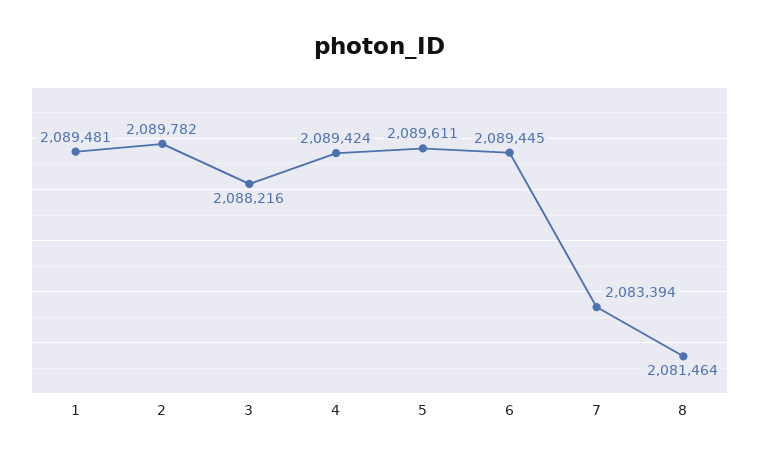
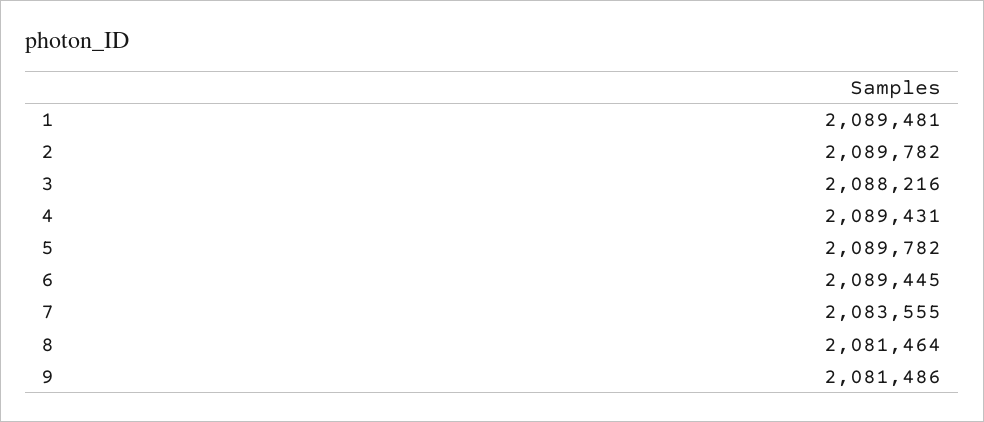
  {
    "1": 2089481,
    "2": 2089782,
    "3": 2088216,
-   "4": 2089424,
+   "4": 2089431,
-   "5": 2089611,
+   "5": 2089782,
    "6": 2089445,
-   "7": 2083394,
+   "7": 2083555,
-   "8": 2081464
+   "8": 2081464,
+   "9": 2081486
  }

